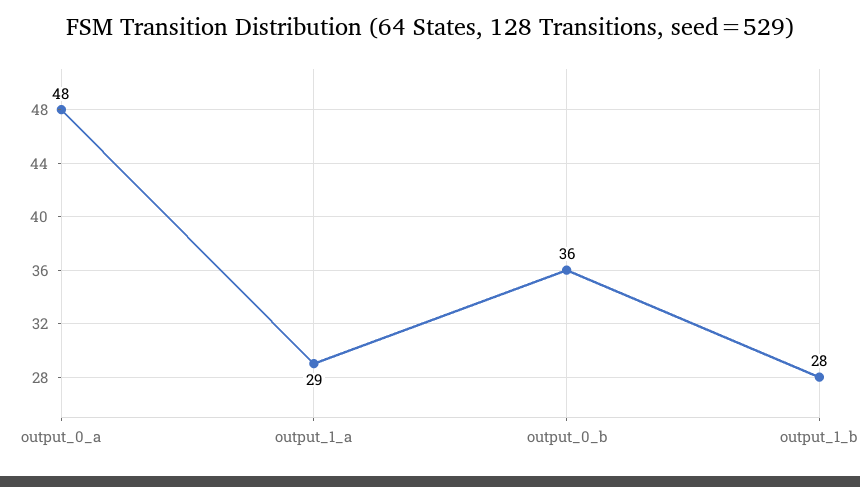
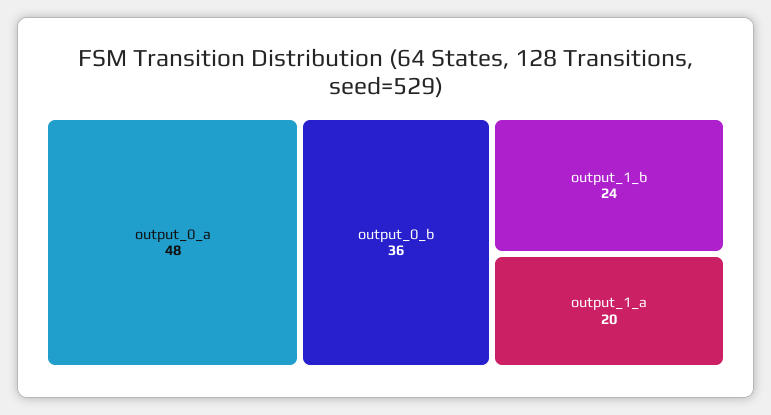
  {
    "output_0_a": 48,
-   "output_1_a": 29,
+   "output_1_a": 20,
    "output_0_b": 36,
-   "output_1_b": 28
+   "output_1_b": 24
  }

